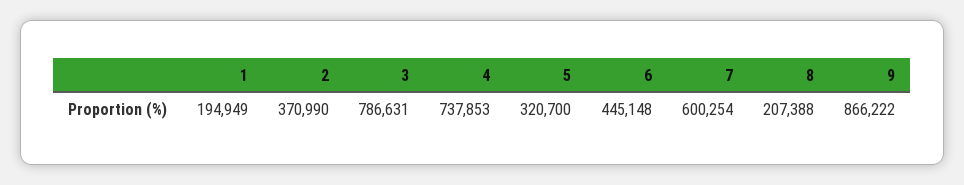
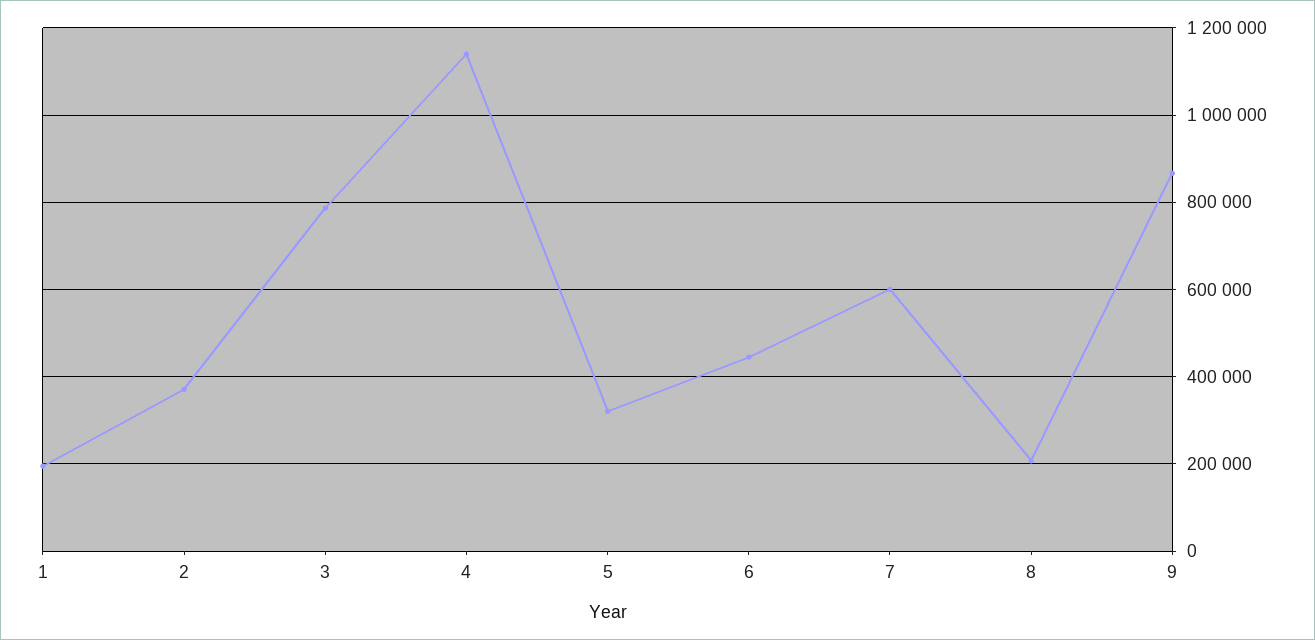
  {
    "1": 194949,
    "2": 370990,
    "3": 786631,
-   "4": 737853,
+   "4": 1140000,
    "5": 320700,
    "6": 445148,
    "7": 600254,
    "8": 207388,
    "9": 866222
  }

